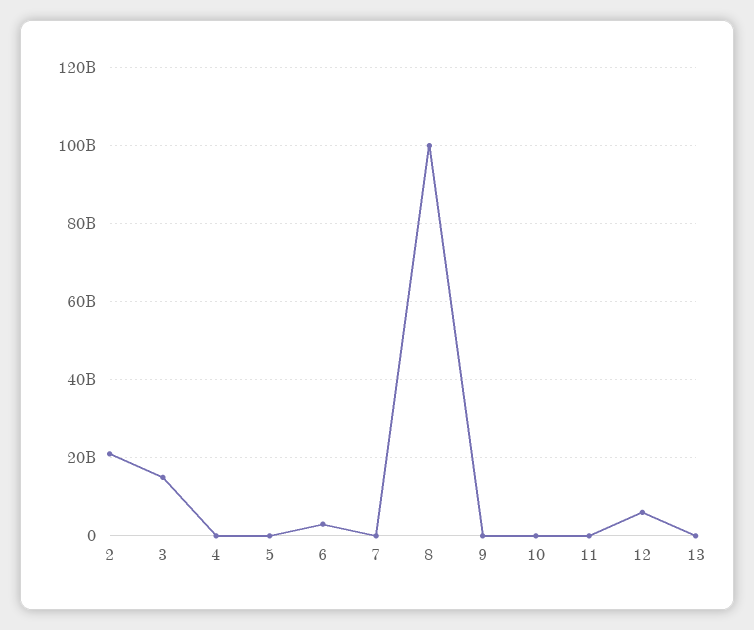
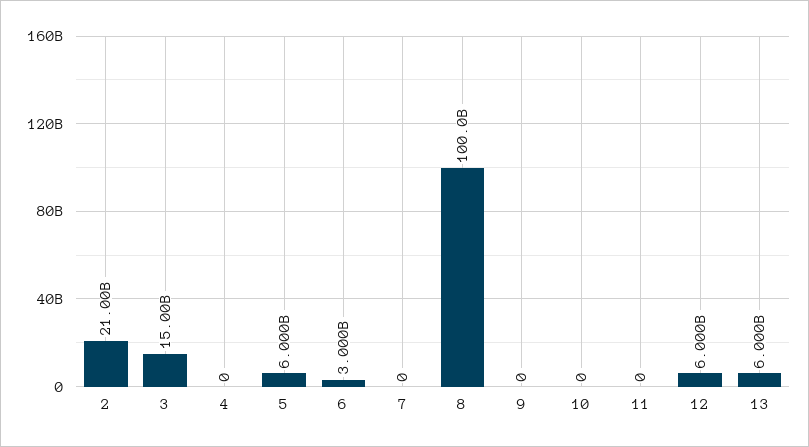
  {
    "2": 21000000000,
    "3": 15000000000,
    "4": 0,
-   "5": 0,
+   "5": 6000000000,
    "6": 3000000000,
    "7": 0,
    "8": 100000000000,
    "9": 0,
    "10": 0,
    "11": 0,
    "12": 6000000000,
-   "13": 0
+   "13": 6000000000
  }

